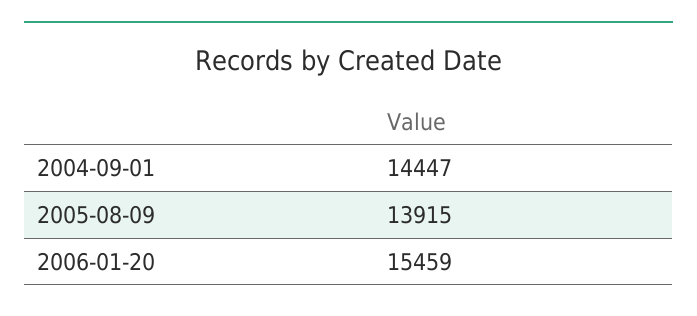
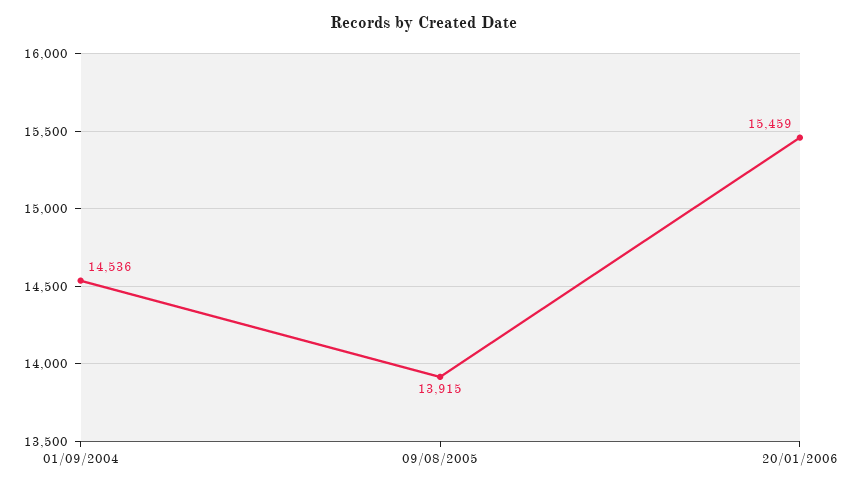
  {
-   "2004-09-01": 14447,
+   "2004-09-01": 14536,
    "2005-08-09": 13915,
    "2006-01-20": 15459
  }

